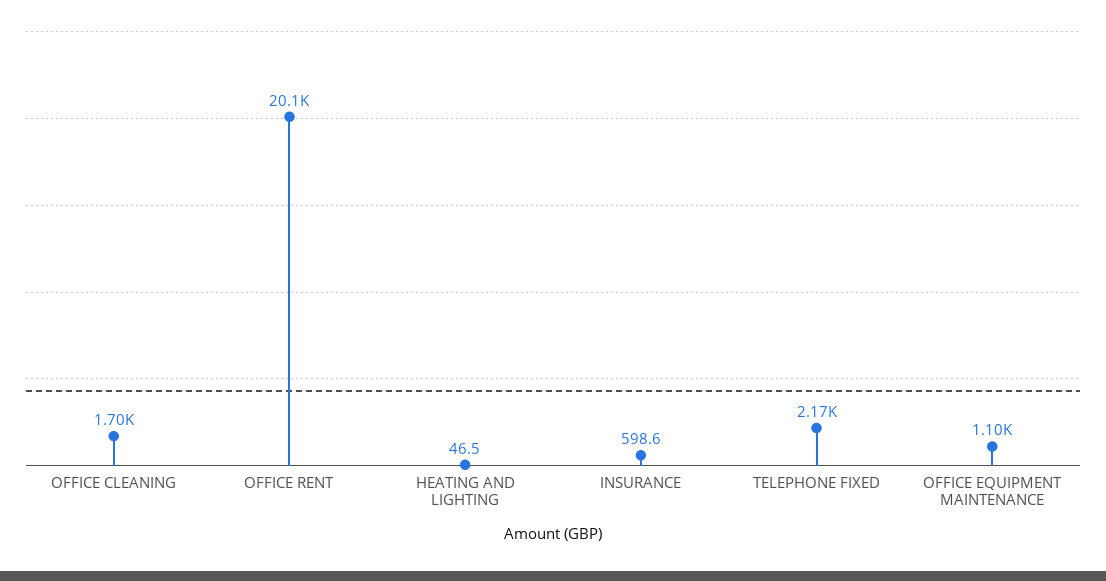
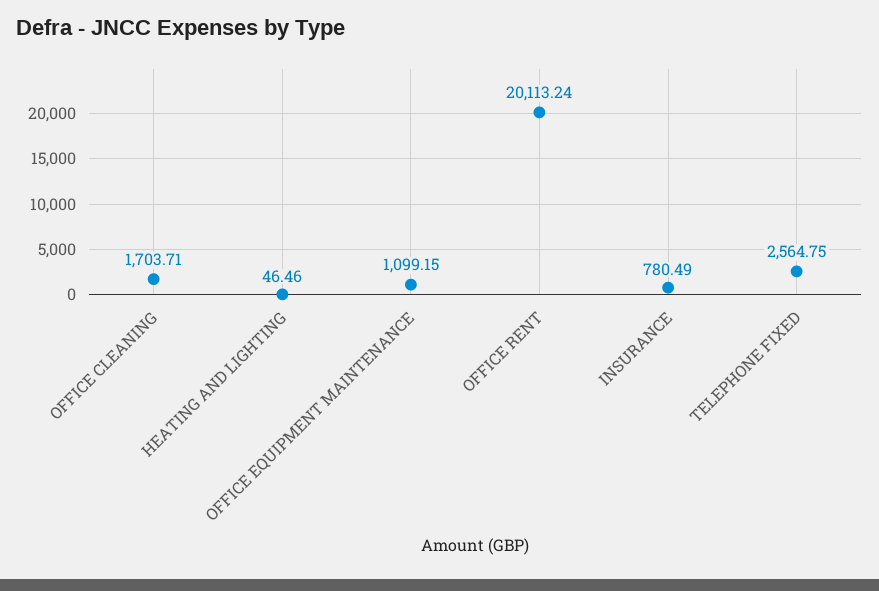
  {
    "OFFICE CLEANING": 1703.71,
    "OFFICE RENT": 20113.24,
    "HEATING AND LIGHTING": 46.46,
-   "INSURANCE": 598.6,
+   "INSURANCE": 780.49,
-   "TELEPHONE FIXED": 2170,
+   "TELEPHONE FIXED": 2564.75,
    "OFFICE EQUIPMENT MAINTENANCE": 1099.15
  }

